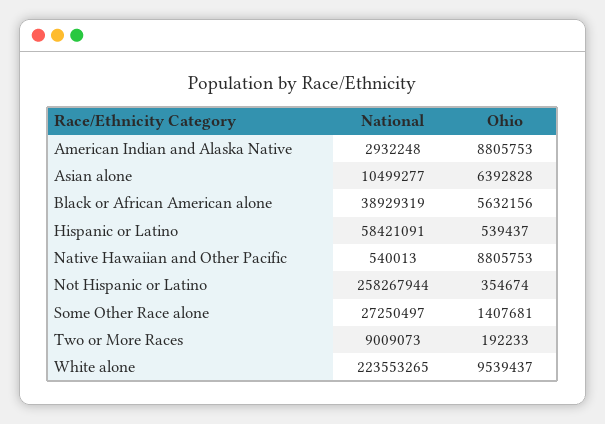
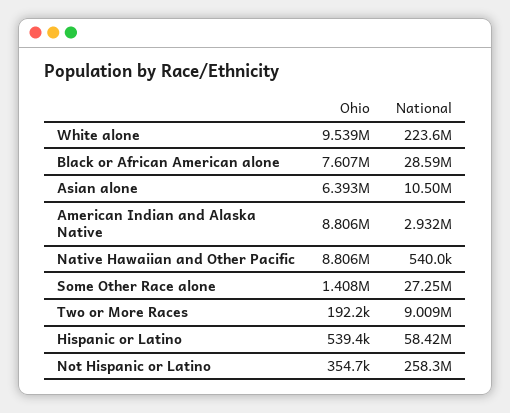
  {
    "National": {
      "American Indian and Alaska Native": 2932248,
      "Asian alone": 10499277,
-     "Black or African American alone": 38929319,
+     "Black or African American alone": 28590000,
      "Hispanic or Latino": 58421091,
      "Native Hawaiian and Other Pacific": 540013,
      "Not Hispanic or Latino": 258267944,
      "Some Other Race alone": 27250497,
      "Two or More Races": 9009073,
      "White alone": 223553265
    },
    "Ohio": {
      "American Indian and Alaska Native": 8805753,
      "Asian alone": 6392828,
-     "Black or African American alone": 5632156,
+     "Black or African American alone": 7607000,
      "Hispanic or Latino": 539437,
      "Native Hawaiian and Other Pacific": 8805753,
      "Not Hispanic or Latino": 354674,
      "Some Other Race alone": 1407681,
      "Two or More Races": 192233,
      "White alone": 9539437
    }
  }

